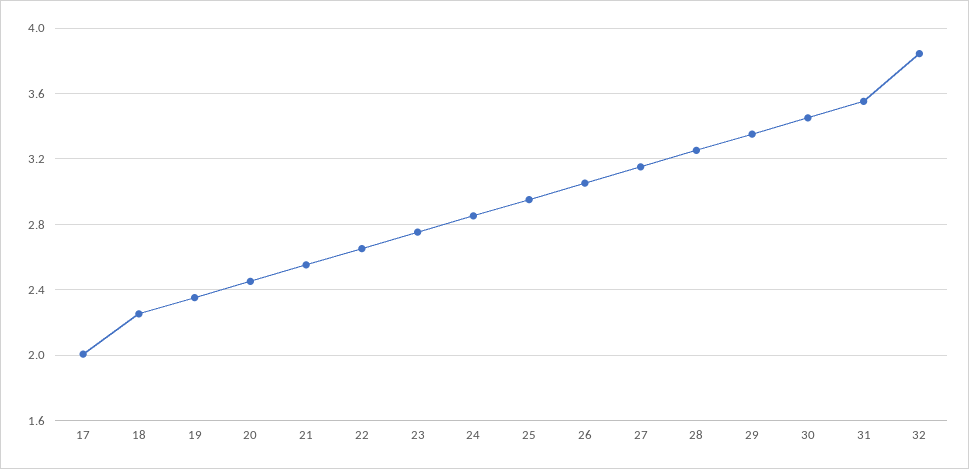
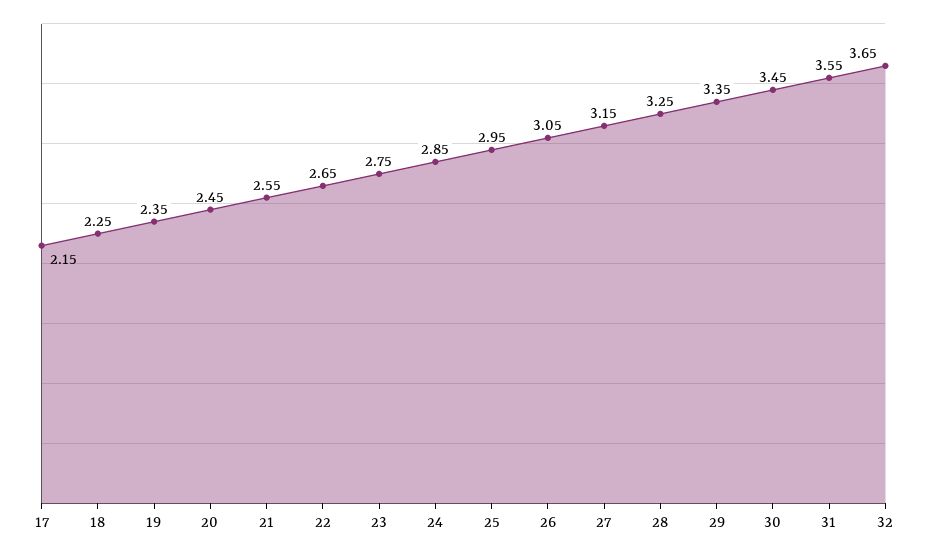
  {
-   "17": 2,
+   "17": 2.15,
    "18": 2.25,
    "19": 2.35,
    "20": 2.45,
    "21": 2.55,
    "22": 2.65,
    "23": 2.75,
    "24": 2.85,
    "25": 2.95,
    "26": 3.05,
    "27": 3.15,
    "28": 3.25,
    "29": 3.35,
    "30": 3.45,
    "31": 3.55,
-   "32": 3.85
+   "32": 3.65
  }

